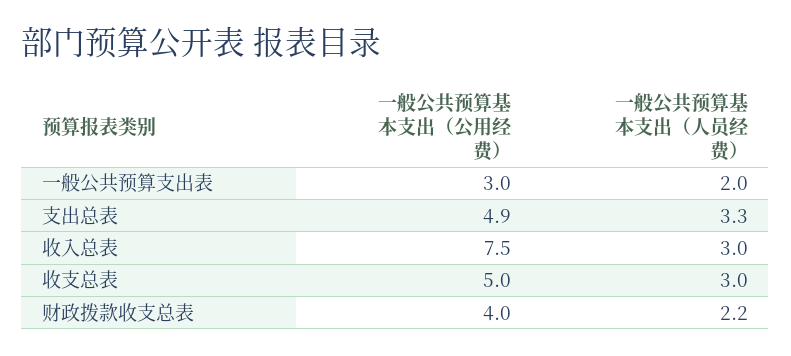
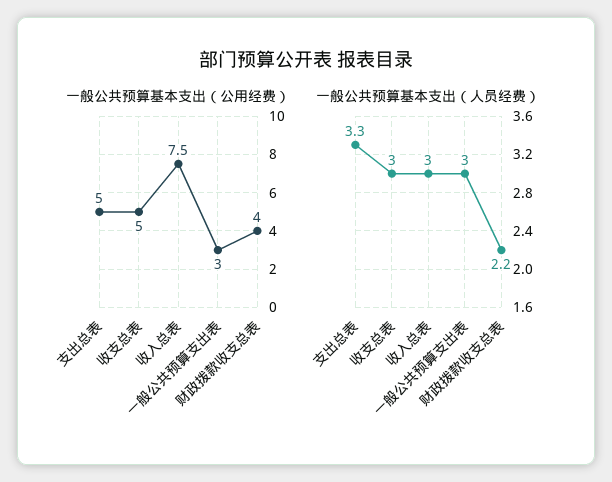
  {
    "一般公共预算基本支出（公用经费）": {
      "一般公共预算支出表": 3,
-     "支出总表": 4.9,
+     "支出总表": 5,
      "收入总表": 7.5,
      "收支总表": 5,
      "财政拨款收支总表": 4
    },
    "一般公共预算基本支出（人员经费）": {
-     "一般公共预算支出表": 2,
+     "一般公共预算支出表": 3,
      "支出总表": 3.3,
      "收入总表": 3,
      "收支总表": 3,
      "财政拨款收支总表": 2.2
    }
  }

